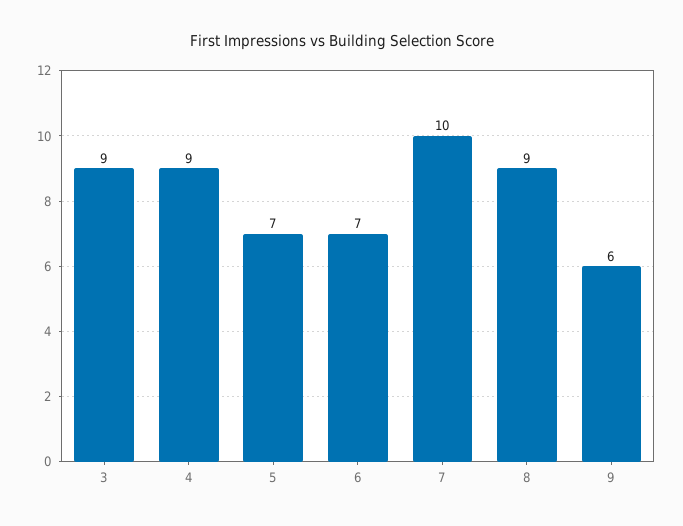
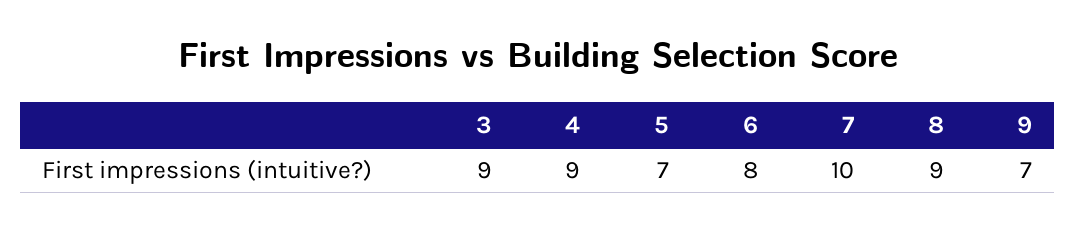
  {
    "3": 9,
    "4": 9,
    "5": 7,
-   "6": 7,
+   "6": 8,
    "7": 10,
    "8": 9,
-   "9": 6
+   "9": 7
  }

